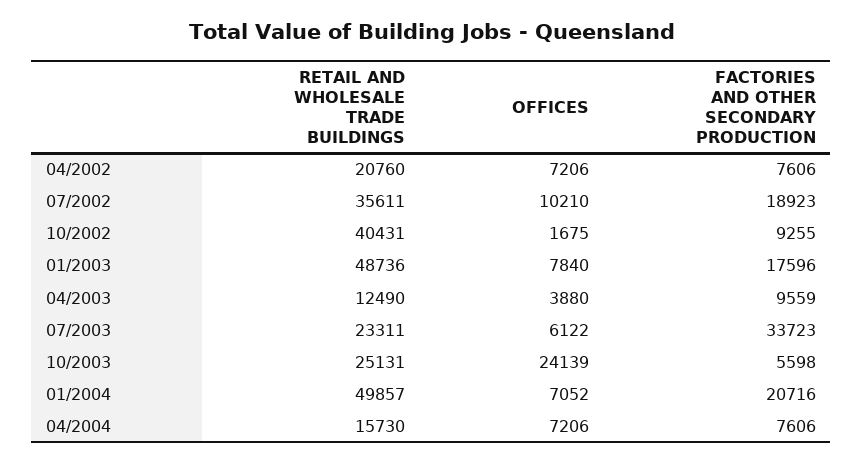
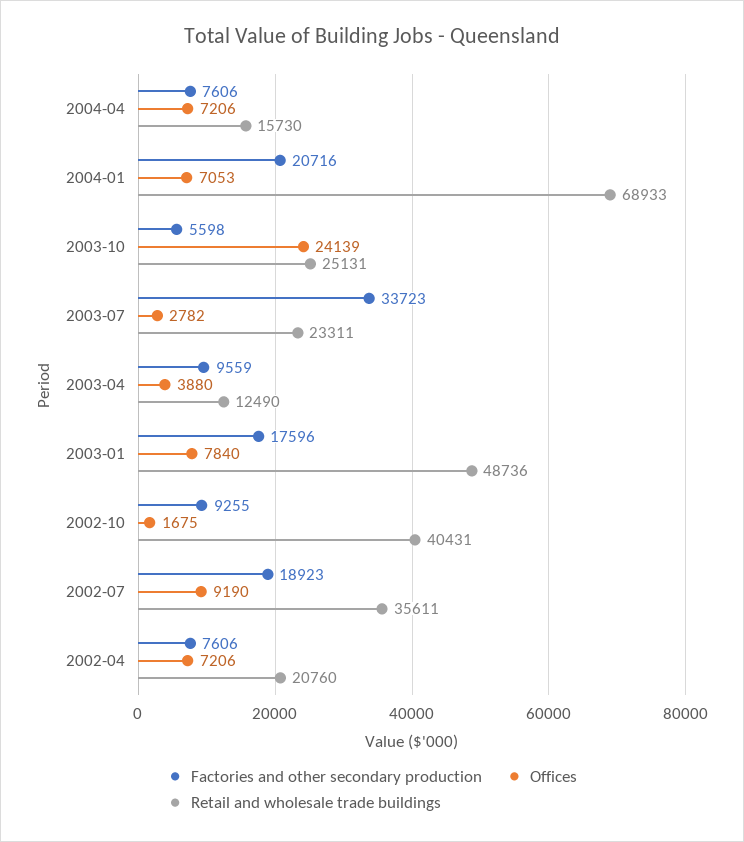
  {
    "RETAIL AND WHOLESALE TRADE BUILDINGS": {
      "04/2002": 20760,
      "07/2002": 35611,
      "10/2002": 40431,
      "01/2003": 48736,
      "04/2003": 12490,
      "07/2003": 23311,
      "10/2003": 25131,
-     "01/2004": 49857,
+     "01/2004": 68933,
      "04/2004": 15730
    },
    "OFFICES": {
      "04/2002": 7206,
-     "07/2002": 10210,
+     "07/2002": 9190,
      "10/2002": 1675,
      "01/2003": 7840,
      "04/2003": 3880,
-     "07/2003": 6122,
+     "07/2003": 2782,
      "10/2003": 24139,
-     "01/2004": 7052,
+     "01/2004": 7053,
      "04/2004": 7206
    },
    "FACTORIES AND OTHER SECONDARY PRODUCTION": {
      "04/2002": 7606,
      "07/2002": 18923,
      "10/2002": 9255,
      "01/2003": 17596,
      "04/2003": 9559,
      "07/2003": 33723,
      "10/2003": 5598,
      "01/2004": 20716,
      "04/2004": 7606
    }
  }

